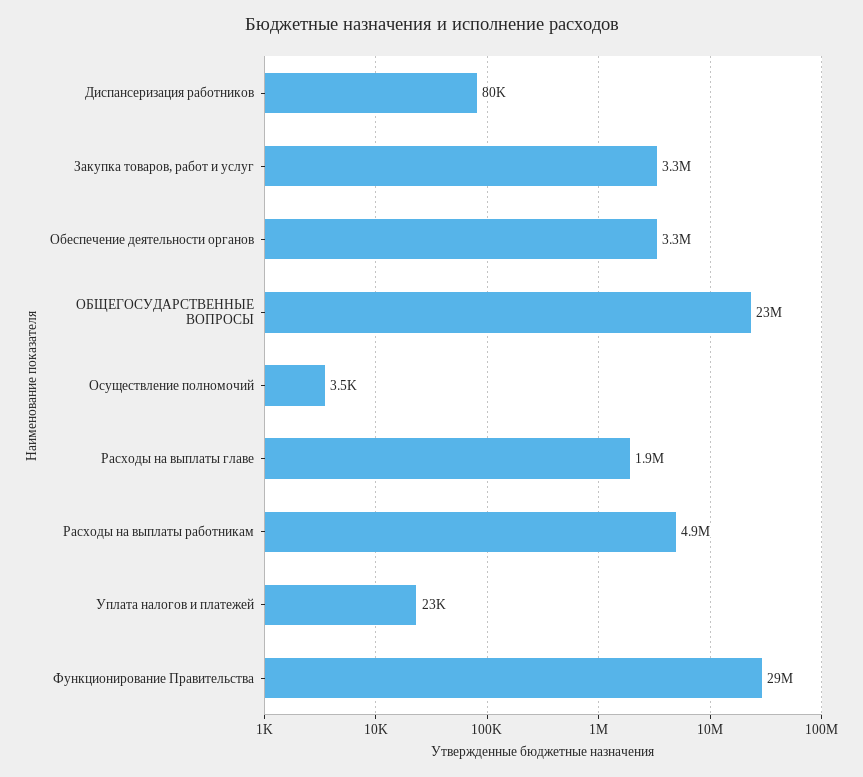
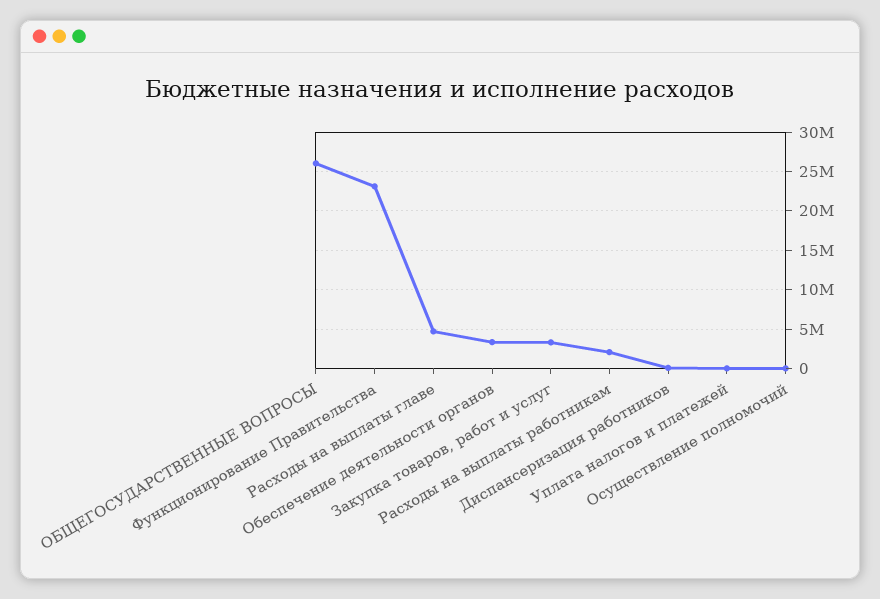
  {
    "Диспансеризация работников": 80000,
    "Закупка товаров, работ и услуг": 3300000,
    "Обеспечение деятельности органов": 3300000,
-   "ОБЩЕГОСУДАРСТВЕННЫЕ ВОПРОСЫ": 23000000,
+   "ОБЩЕГОСУДАРСТВЕННЫЕ ВОПРОСЫ": 26000000,
    "Осуществление полномочий": 3500,
-   "Расходы на выплаты главе": 1900000,
+   "Расходы на выплаты главе": 5000000,
-   "Расходы на выплаты работникам": 4900000,
+   "Расходы на выплаты работникам": 2000000,
    "Уплата налогов и платежей": 23000,
-   "Функционирование Правительства": 29000000
+   "Функционирование Правительства": 23000000
  }

